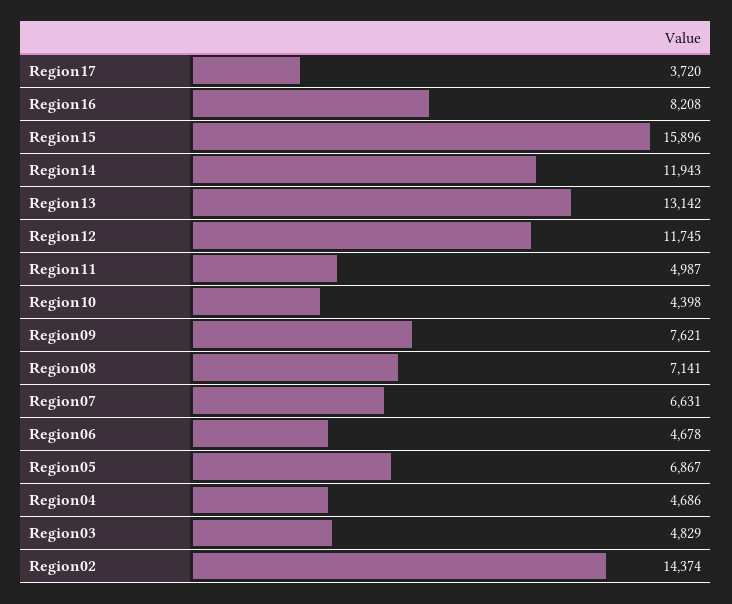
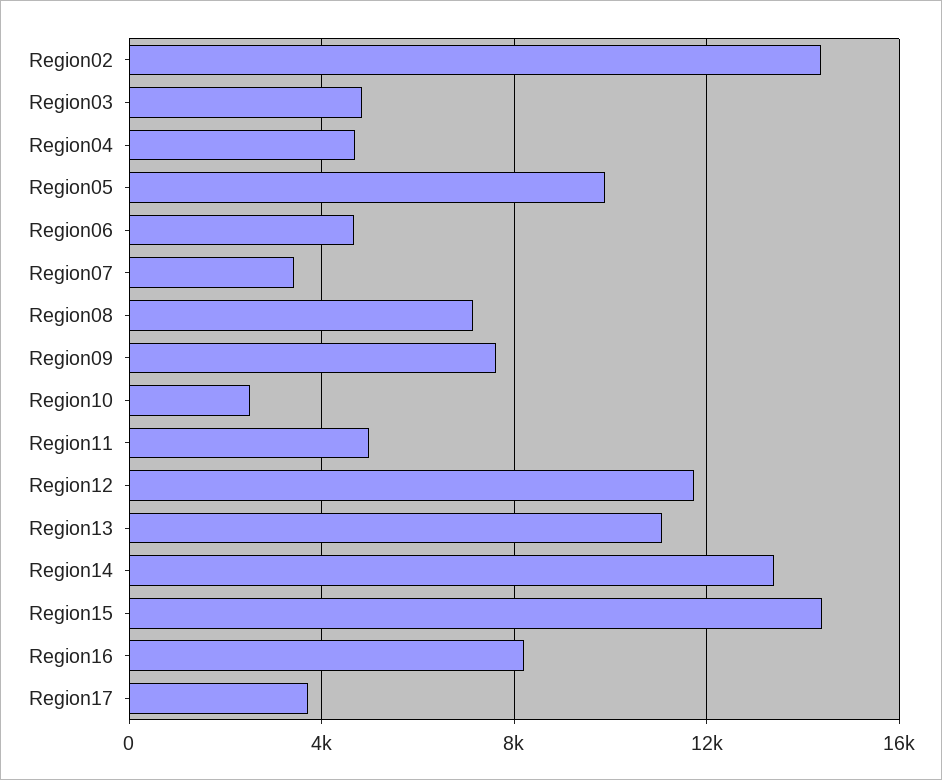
  {
    "Region17": 3720,
    "Region16": 8208,
-   "Region15": 15896,
+   "Region15": 14500,
-   "Region14": 11943,
+   "Region14": 13500,
-   "Region13": 13142,
+   "Region13": 11000,
    "Region12": 11745,
    "Region11": 4987,
-   "Region10": 4398,
+   "Region10": 2500,
    "Region09": 7621,
    "Region08": 7141,
-   "Region07": 6631,
+   "Region07": 3500,
    "Region06": 4678,
-   "Region05": 6867,
+   "Region05": 10000,
    "Region04": 4686,
    "Region03": 4829,
    "Region02": 14374
  }

